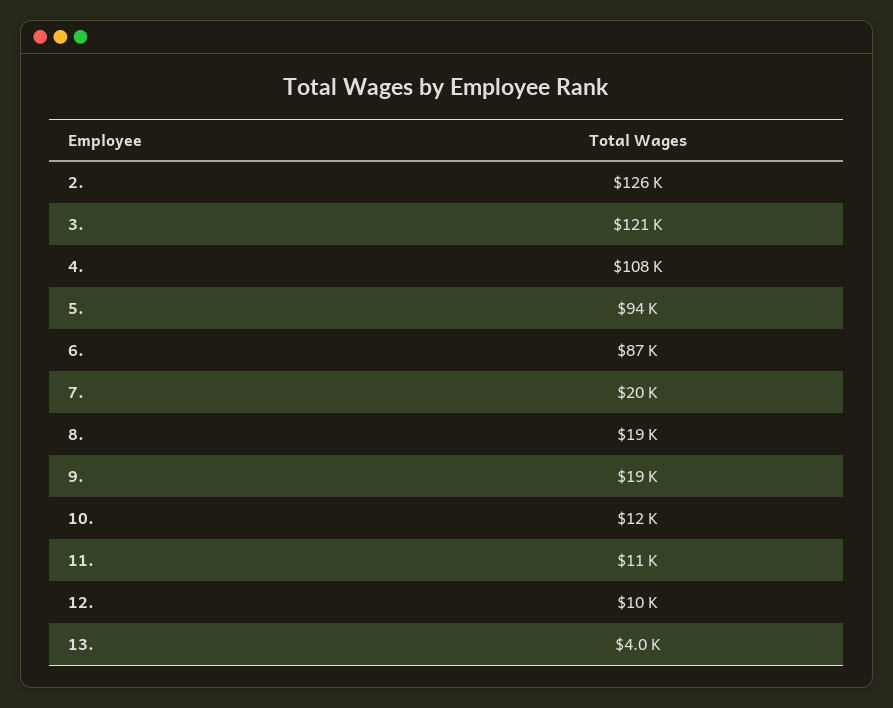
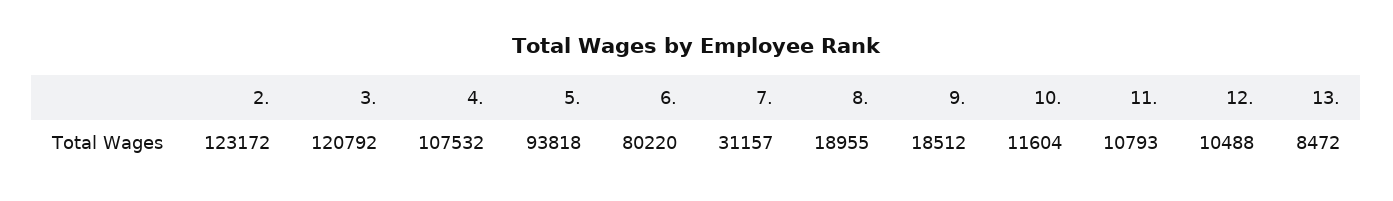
  {
-   "2.": 126000,
+   "2.": 123172,
    "3.": 120792,
    "4.": 107532,
    "5.": 93818,
-   "6.": 87000,
+   "6.": 80220,
-   "7.": 20000,
+   "7.": 31157,
    "8.": 18955,
    "9.": 18512,
    "10.": 11604,
    "11.": 10793,
    "12.": 10488,
-   "13.": 4000
+   "13.": 8472
  }

